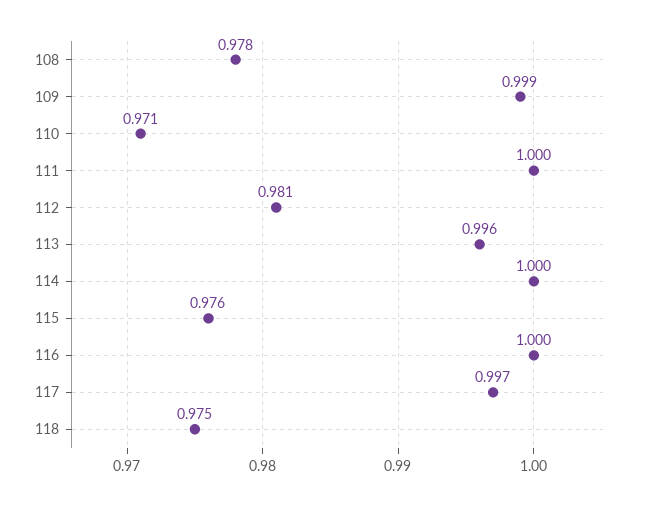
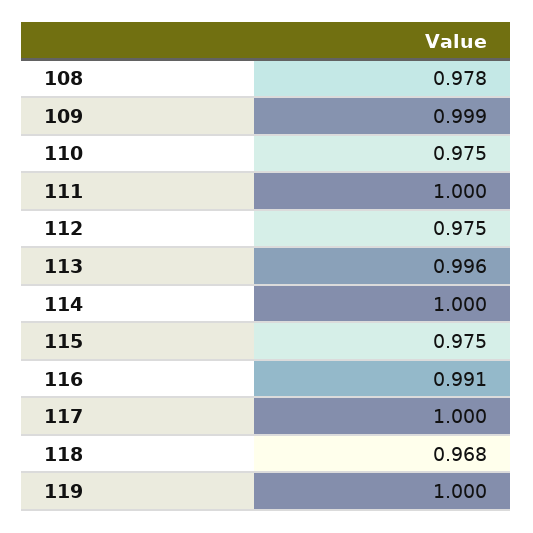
  {
    "108": 0.978,
    "109": 0.999,
-   "110": 0.971,
+   "110": 0.975,
    "111": 1,
-   "112": 0.981,
+   "112": 0.975,
    "113": 0.996,
    "114": 1,
-   "115": 0.976,
+   "115": 0.975,
-   "116": 1,
+   "116": 0.991,
-   "117": 0.997,
+   "117": 1,
-   "118": 0.975
+   "118": 0.968,
+   "119": 1
  }

